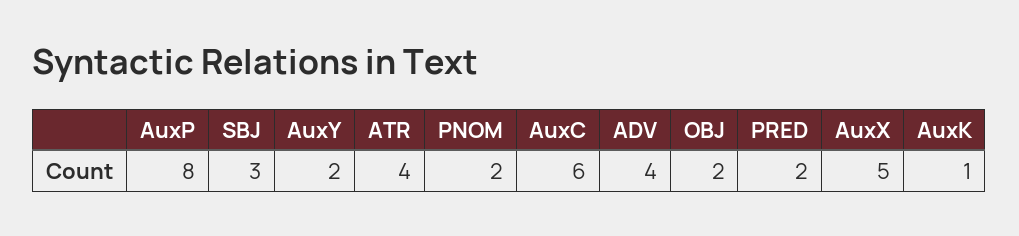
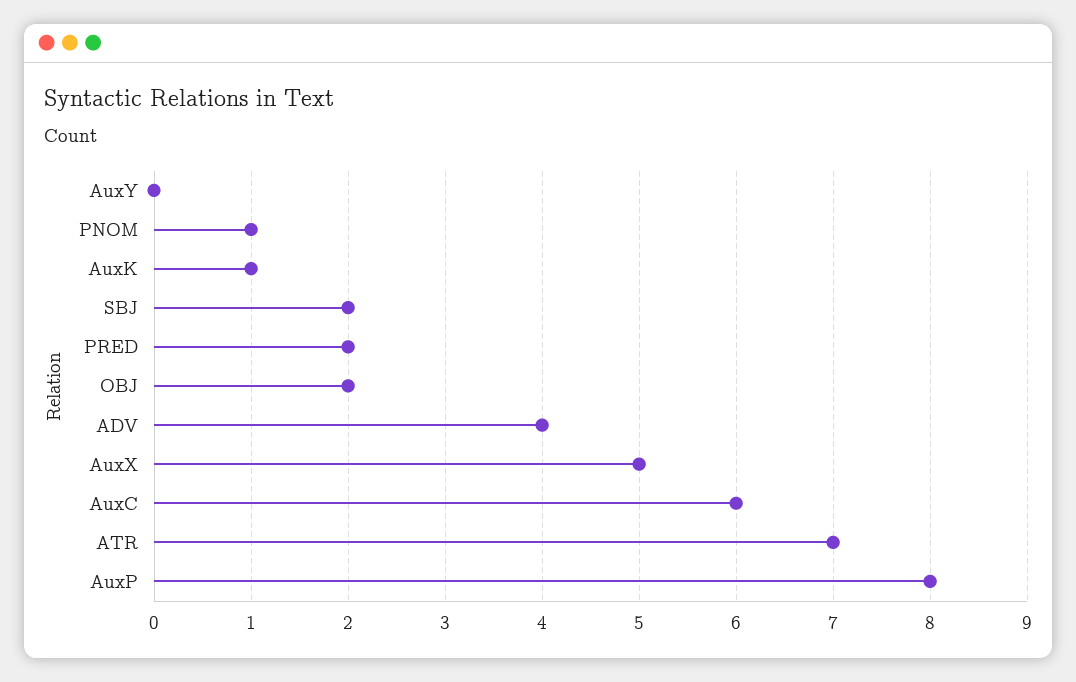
  {
    "AuxP": 8,
-   "SBJ": 3,
+   "SBJ": 2,
-   "AuxY": 2,
+   "AuxY": 0,
-   "ATR": 4,
+   "ATR": 7,
-   "PNOM": 2,
+   "PNOM": 1,
    "AuxC": 6,
    "ADV": 4,
    "OBJ": 2,
    "PRED": 2,
    "AuxX": 5,
    "AuxK": 1
  }

